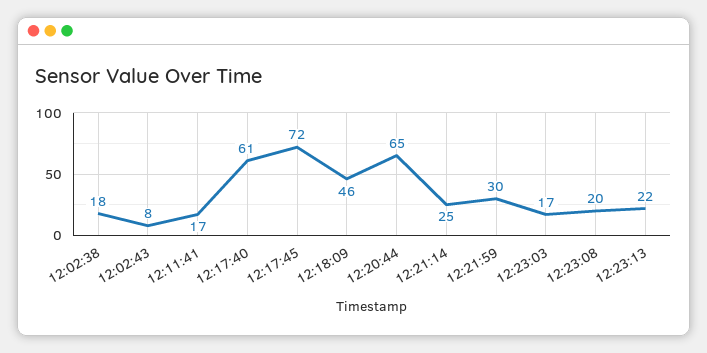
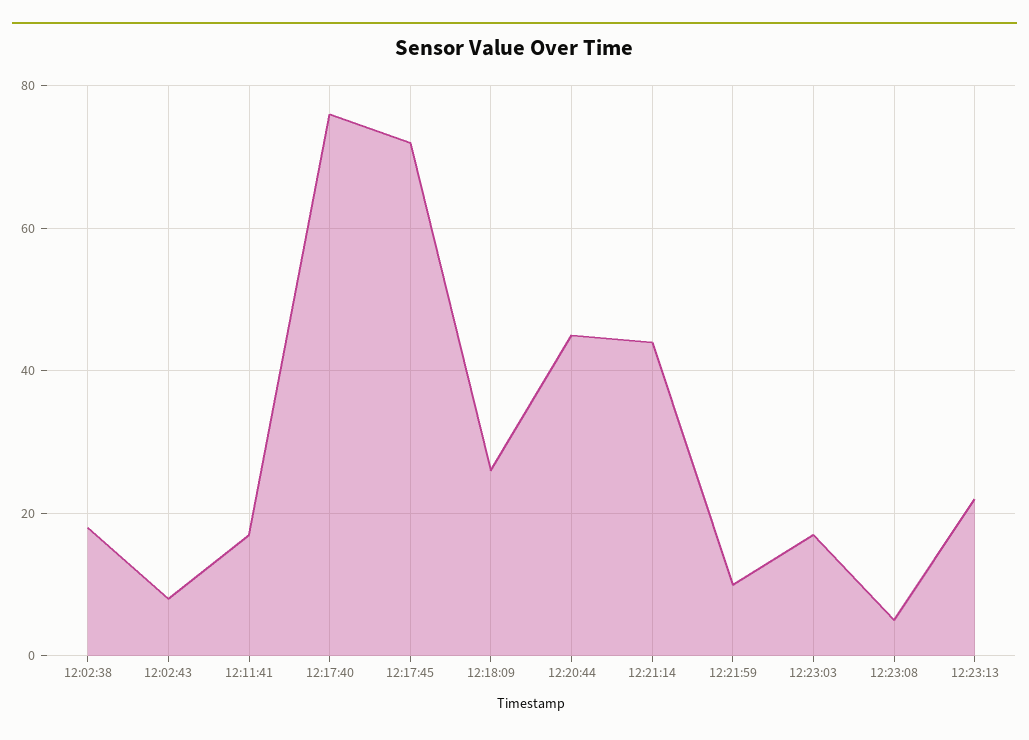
  {
    "12:02:38": 18,
    "12:02:43": 8,
    "12:11:41": 17,
-   "12:17:40": 61,
+   "12:17:40": 75,
    "12:17:45": 72,
-   "12:18:09": 46,
+   "12:18:09": 25,
-   "12:20:44": 65,
+   "12:20:44": 45,
-   "12:21:14": 25,
+   "12:21:14": 45,
-   "12:21:59": 30,
+   "12:21:59": 10,
    "12:23:03": 17,
-   "12:23:08": 20,
+   "12:23:08": 5,
    "12:23:13": 22
  }

